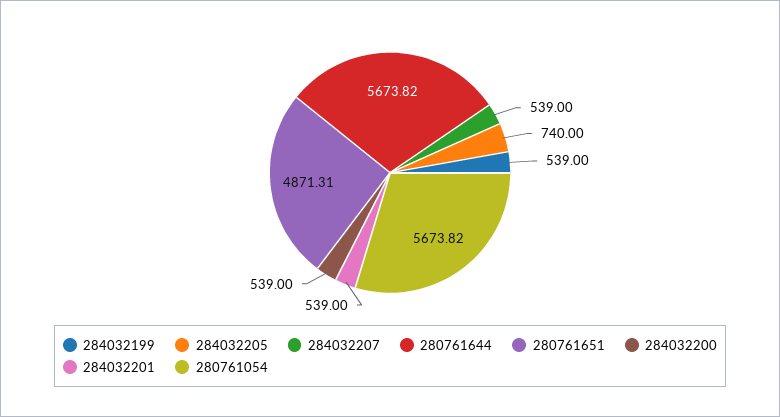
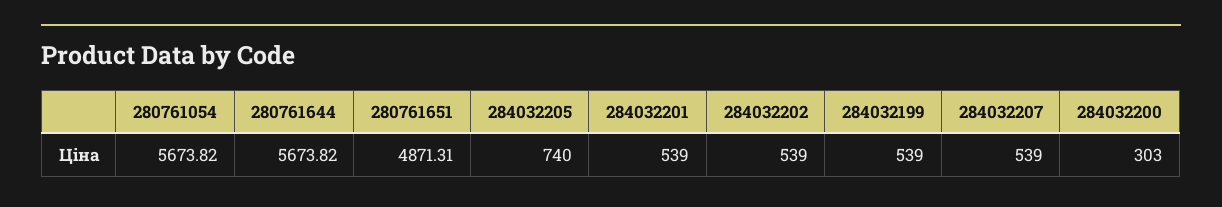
  {
    "284032199": 539,
    "284032205": 740,
    "284032207": 539,
    "280761644": 5673.82,
    "280761651": 4871.31,
-   "284032200": 539,
+   "284032200": 303,
    "284032201": 539,
-   "280761054": 5673.82
+   "280761054": 5673.82,
+   "284032202": 539
  }

